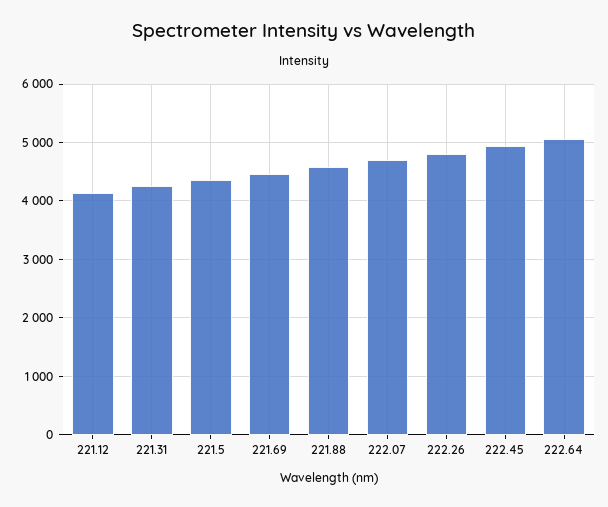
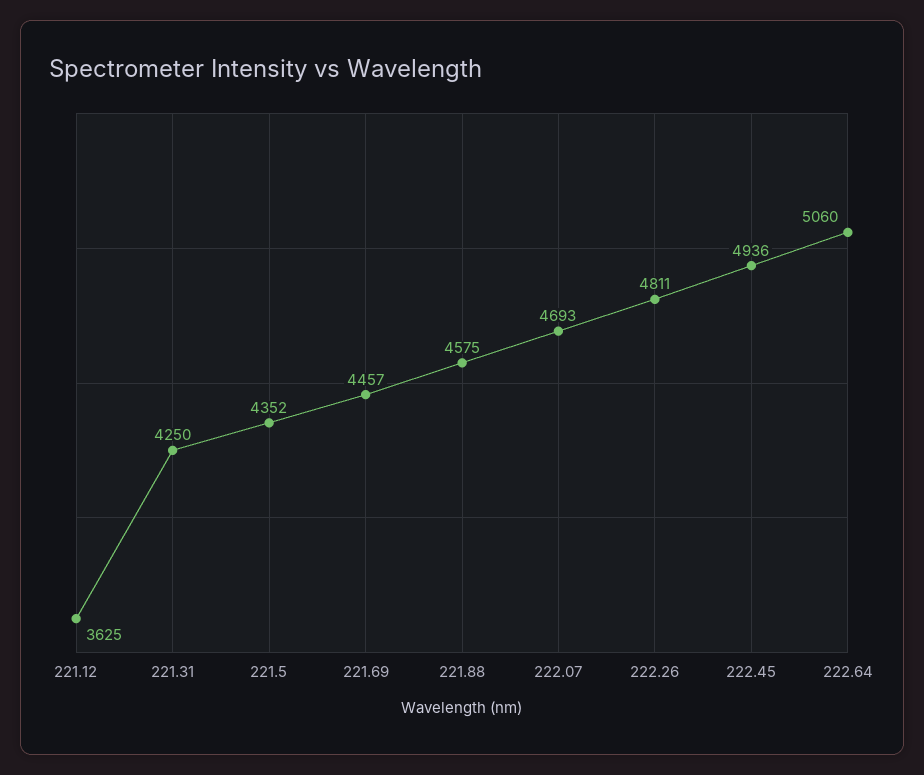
  {
-   "221.12": 4200,
+   "221.12": 3625,
    "221.31": 4250,
    "221.5": 4352,
    "221.69": 4457,
    "221.88": 4575,
    "222.07": 4693,
    "222.26": 4811,
    "222.45": 4936,
    "222.64": 5060
  }

